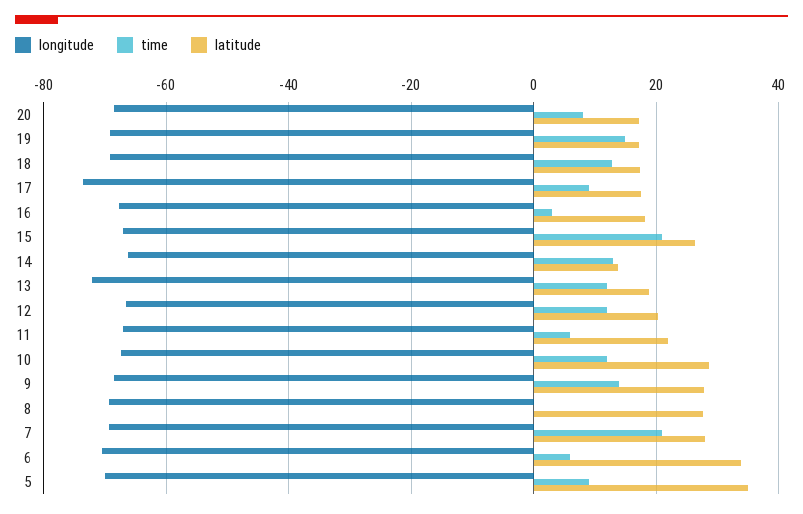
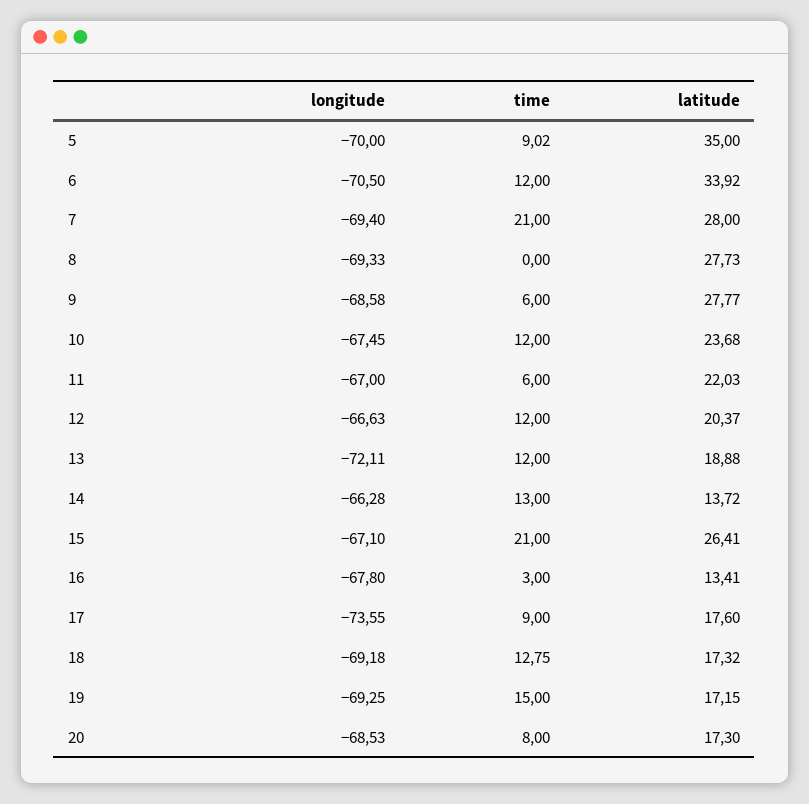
  {
    "longitude": {
      "20": -68.53,
      "19": -69.25,
      "18": -69.18,
      "17": -73.55,
      "16": -67.8,
      "15": -67.1,
      "14": -66.28,
      "13": -72.11,
      "12": -66.63,
      "11": -67,
      "10": -67.45,
      "9": -68.58,
      "8": -69.33,
      "7": -69.4,
      "6": -70.5,
      "5": -70
    },
    "time": {
      "20": 8,
      "19": 15,
      "18": 12.75,
      "17": 9,
      "16": 3,
      "15": 21,
      "14": 13,
      "13": 12,
      "12": 12,
      "11": 6,
      "10": 12,
-     "9": 14,
+     "9": 6,
      "8": 0,
      "7": 21,
-     "6": 6,
+     "6": 12,
      "5": 9.02
    },
    "latitude": {
      "20": 17.3,
      "19": 17.15,
      "18": 17.32,
      "17": 17.6,
-     "16": 18,
+     "16": 13.41,
      "15": 26.41,
      "14": 13.72,
      "13": 18.88,
      "12": 20.37,
      "11": 22.03,
-     "10": 28,
+     "10": 23.68,
      "9": 27.77,
      "8": 27.73,
      "7": 28,
      "6": 33.92,
      "5": 35
    }
  }

